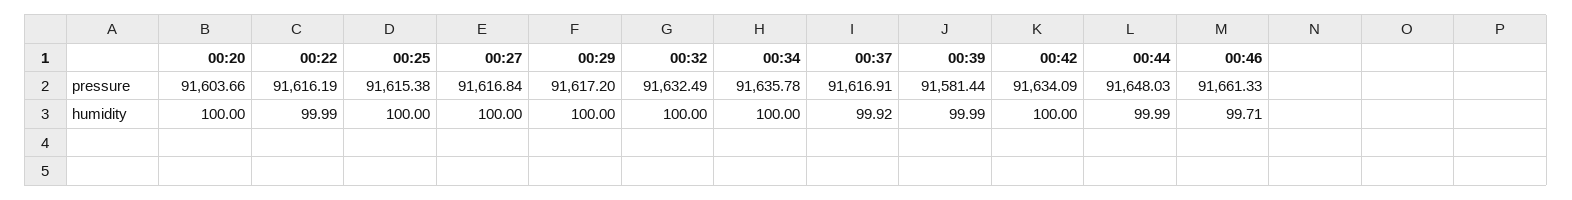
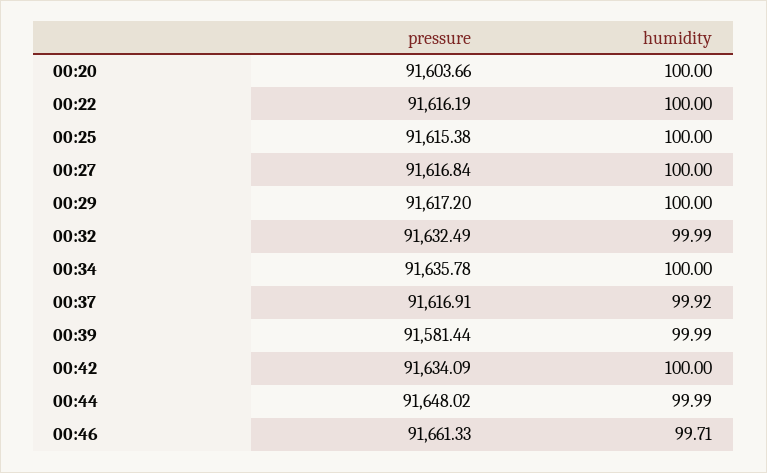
  {
    "00:20": {
      "pressure": 91603.66,
      "humidity": 100
    },
    "00:22": {
      "pressure": 91616.19,
-     "humidity": 99.99
+     "humidity": 100
    },
    "00:25": {
      "pressure": 91615.38,
      "humidity": 100
    },
    "00:27": {
      "pressure": 91616.84,
      "humidity": 100
    },
    "00:29": {
      "pressure": 91617.2,
      "humidity": 100
    },
    "00:32": {
      "pressure": 91632.49,
-     "humidity": 100
+     "humidity": 99.99
    },
    "00:34": {
      "pressure": 91635.78,
      "humidity": 100
    },
    "00:37": {
      "pressure": 91616.91,
      "humidity": 99.92
    },
    "00:39": {
      "pressure": 91581.44,
      "humidity": 99.99
    },
    "00:42": {
      "pressure": 91634.09,
      "humidity": 100
    },
    "00:44": {
-     "pressure": 91648.03,
+     "pressure": 91648.02,
      "humidity": 99.99
    },
    "00:46": {
      "pressure": 91661.33,
      "humidity": 99.71
    }
  }

